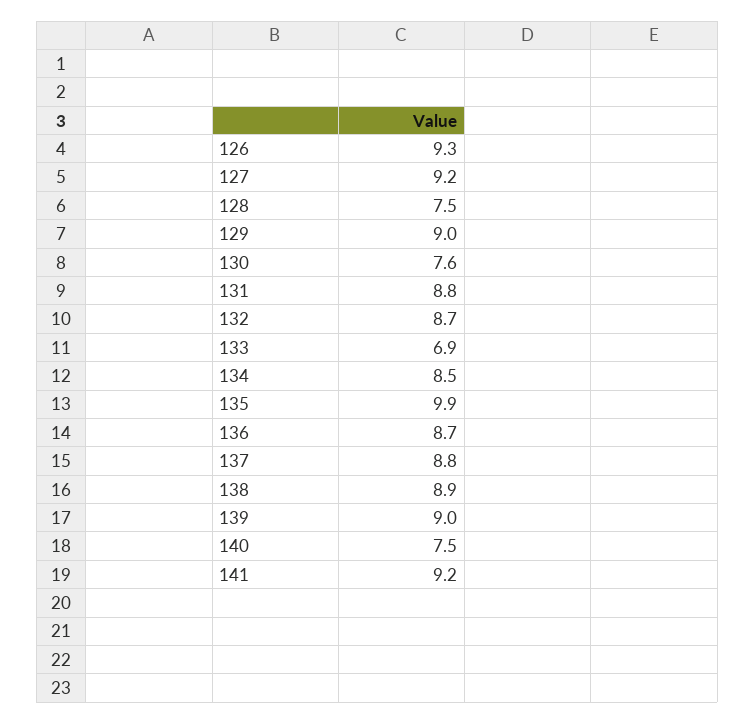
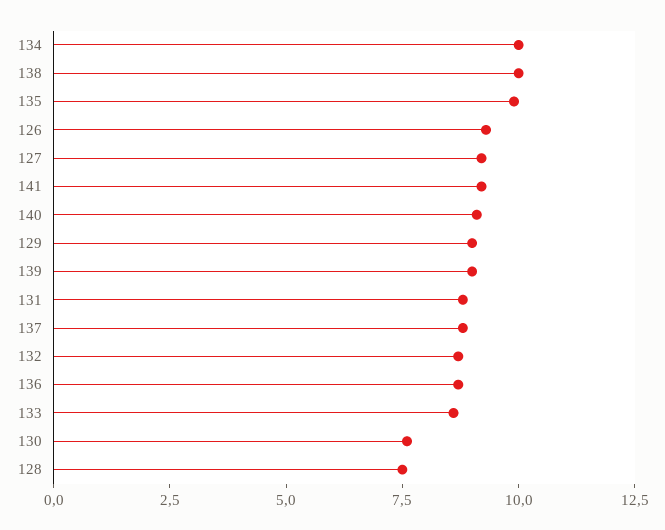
  {
    "126": 9.3,
    "127": 9.2,
    "128": 7.5,
    "129": 9,
    "130": 7.6,
    "131": 8.8,
    "132": 8.7,
-   "133": 6.9,
+   "133": 8.5,
-   "134": 8.5,
+   "134": 10,
    "135": 9.9,
    "136": 8.7,
    "137": 8.8,
-   "138": 8.9,
+   "138": 10,
    "139": 9,
-   "140": 7.5,
+   "140": 9,
    "141": 9.2
  }

